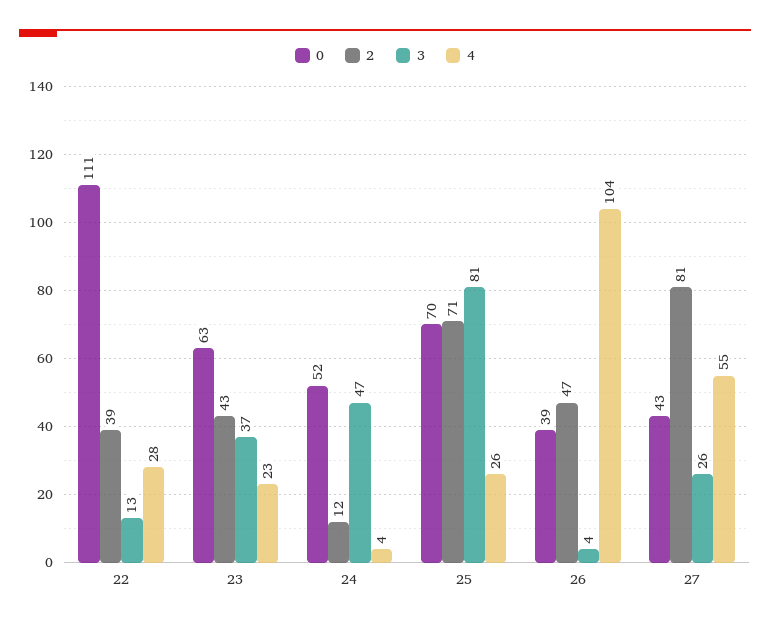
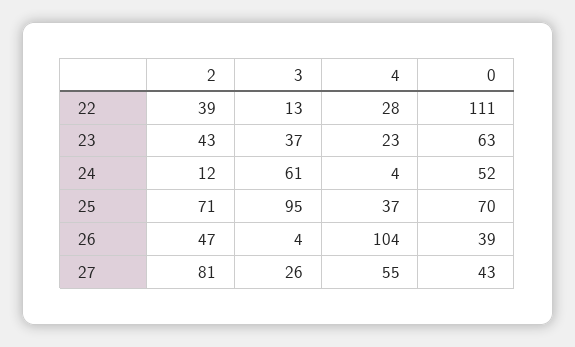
  {
    "0": {
      "22": 111,
      "23": 63,
      "24": 52,
      "25": 70,
      "26": 39,
      "27": 43
    },
    "2": {
      "22": 39,
      "23": 43,
      "24": 12,
      "25": 71,
      "26": 47,
      "27": 81
    },
    "3": {
      "22": 13,
      "23": 37,
-     "24": 47,
+     "24": 61,
-     "25": 81,
+     "25": 95,
      "26": 4,
      "27": 26
    },
    "4": {
      "22": 28,
      "23": 23,
      "24": 4,
-     "25": 26,
+     "25": 37,
      "26": 104,
      "27": 55
    }
  }

